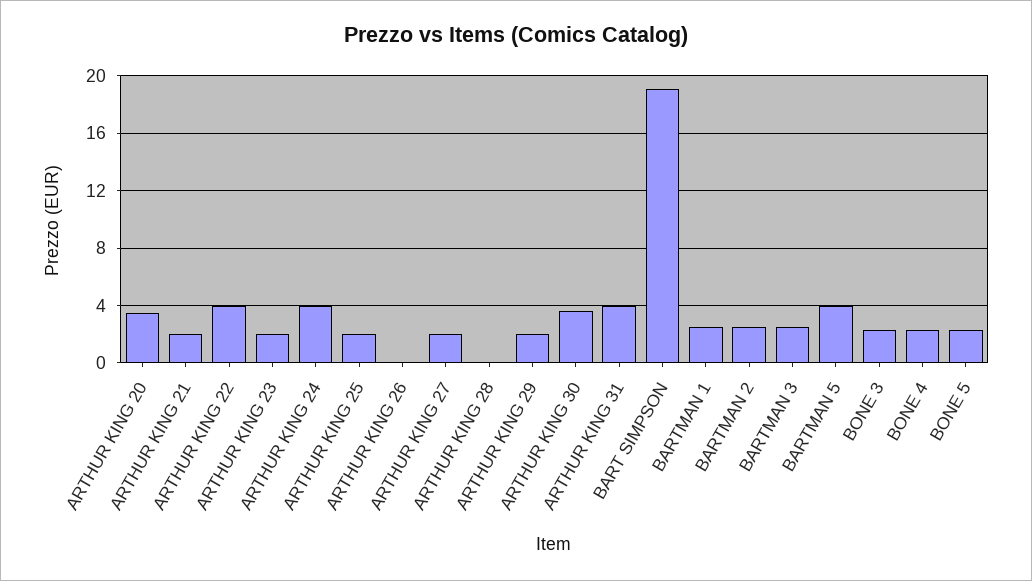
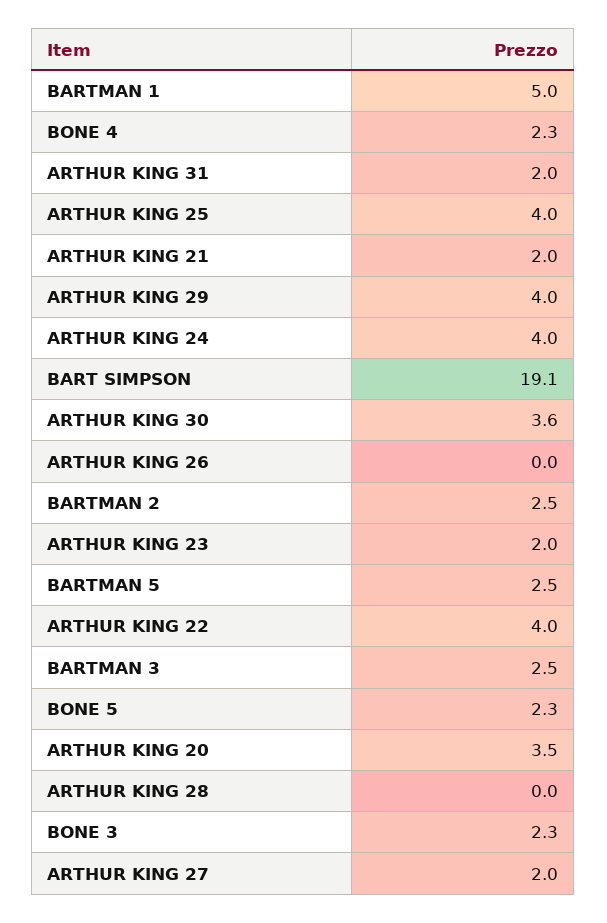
  {
    "ARTHUR KING 20": 3.5,
    "ARTHUR KING 21": 2,
    "ARTHUR KING 22": 4,
    "ARTHUR KING 23": 2,
    "ARTHUR KING 24": 4,
-   "ARTHUR KING 25": 2,
+   "ARTHUR KING 25": 4,
    "ARTHUR KING 26": 0,
    "ARTHUR KING 27": 2,
    "ARTHUR KING 28": 0,
-   "ARTHUR KING 29": 2,
+   "ARTHUR KING 29": 4,
    "ARTHUR KING 30": 3.6,
-   "ARTHUR KING 31": 4,
+   "ARTHUR KING 31": 2,
    "BART SIMPSON": 19.1,
-   "BARTMAN 1": 2.5,
+   "BARTMAN 1": 5,
    "BARTMAN 2": 2.5,
    "BARTMAN 3": 2.5,
-   "BARTMAN 5": 4,
+   "BARTMAN 5": 2.5,
    "BONE 3": 2.3,
    "BONE 4": 2.3,
    "BONE 5": 2.3
  }

